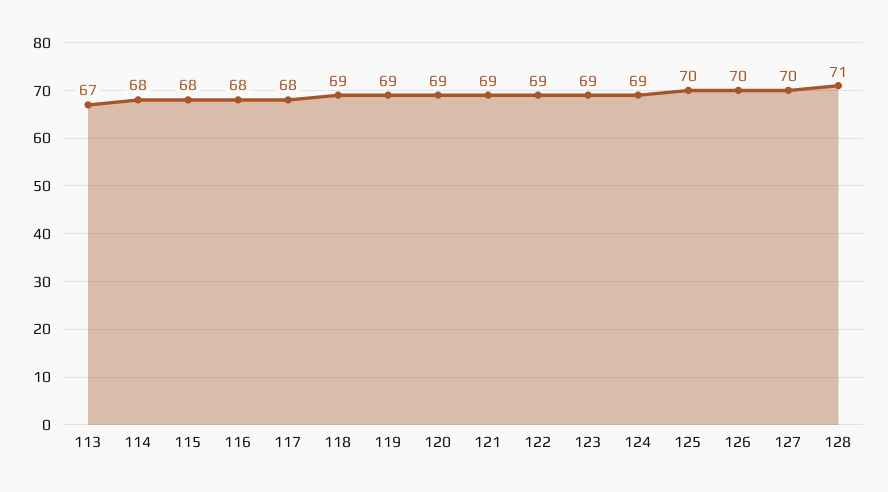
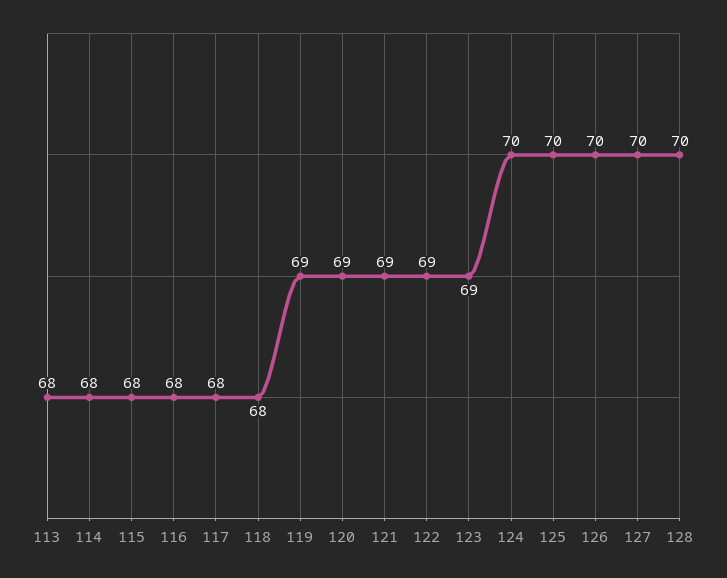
  {
-   "113": 67,
+   "113": 68,
    "114": 68,
    "115": 68,
    "116": 68,
    "117": 68,
-   "118": 69,
+   "118": 68,
    "119": 69,
    "120": 69,
    "121": 69,
    "122": 69,
    "123": 69,
-   "124": 69,
+   "124": 70,
    "125": 70,
    "126": 70,
    "127": 70,
-   "128": 71
+   "128": 70
  }

